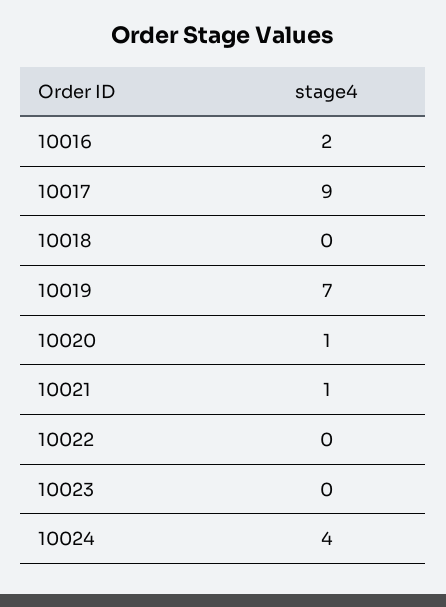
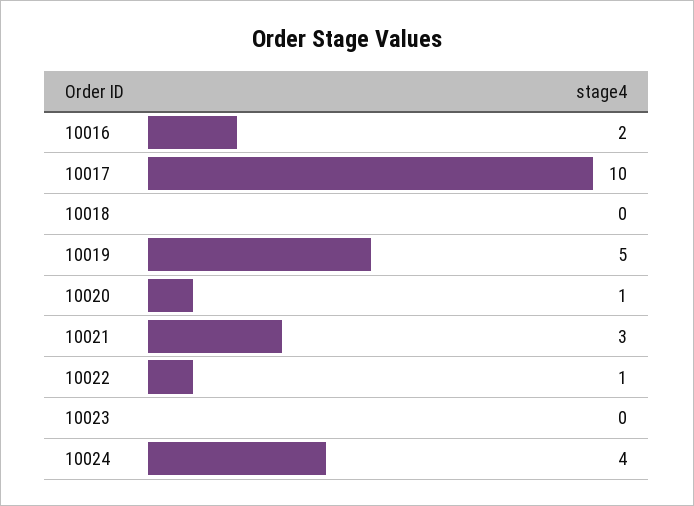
  {
    "10016": 2,
-   "10017": 9,
+   "10017": 10,
    "10018": 0,
-   "10019": 7,
+   "10019": 5,
    "10020": 1,
-   "10021": 1,
+   "10021": 3,
-   "10022": 0,
+   "10022": 1,
    "10023": 0,
    "10024": 4
  }

